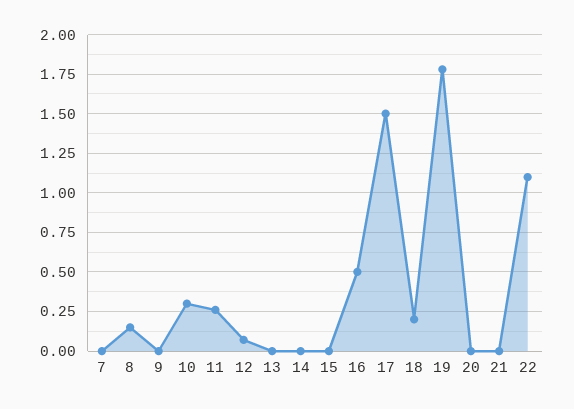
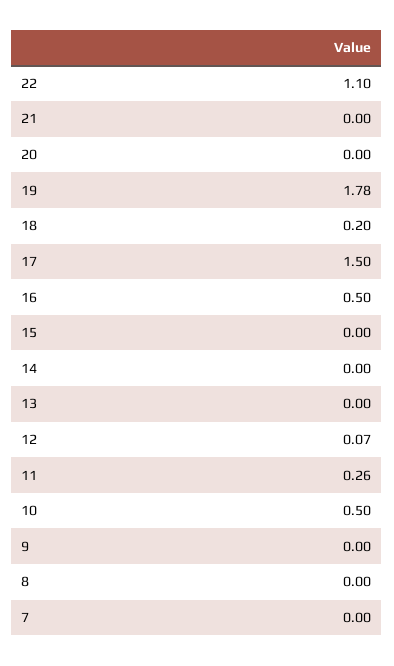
  {
    "7": 0,
-   "8": 0.15,
+   "8": 0,
    "9": 0,
-   "10": 0.3,
+   "10": 0.5,
    "11": 0.26,
    "12": 0.07,
    "13": 0,
    "14": 0,
    "15": 0,
    "16": 0.5,
    "17": 1.5,
    "18": 0.2,
    "19": 1.78,
    "20": 0,
    "21": 0,
    "22": 1.1
  }

